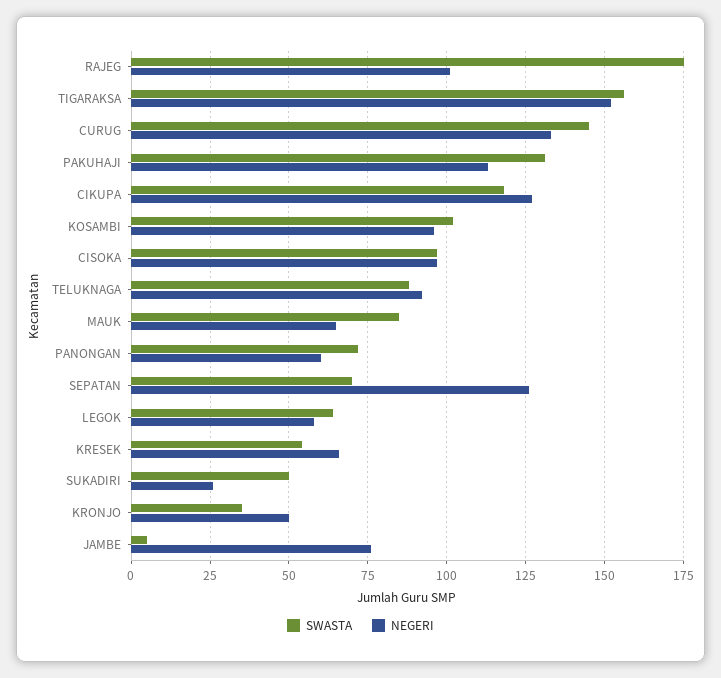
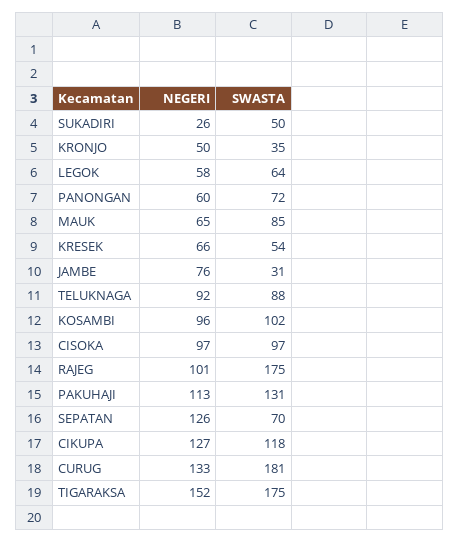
  {
    "SWASTA": {
      "RAJEG": 175,
-     "TIGARAKSA": 155,
+     "TIGARAKSA": 175,
-     "CURUG": 145,
+     "CURUG": 181,
      "PAKUHAJI": 131,
      "CIKUPA": 118,
      "KOSAMBI": 102,
      "CISOKA": 97,
      "TELUKNAGA": 88,
      "MAUK": 85,
      "PANONGAN": 72,
      "SEPATAN": 70,
      "LEGOK": 64,
      "KRESEK": 54,
      "SUKADIRI": 50,
      "KRONJO": 35,
-     "JAMBE": 5
+     "JAMBE": 31
    },
    "NEGERI": {
      "RAJEG": 101,
      "TIGARAKSA": 152,
      "CURUG": 133,
      "PAKUHAJI": 113,
      "CIKUPA": 127,
      "KOSAMBI": 96,
      "CISOKA": 97,
      "TELUKNAGA": 92,
      "MAUK": 65,
      "PANONGAN": 60,
      "SEPATAN": 126,
      "LEGOK": 58,
      "KRESEK": 66,
      "SUKADIRI": 26,
      "KRONJO": 50,
      "JAMBE": 76
    }
  }

